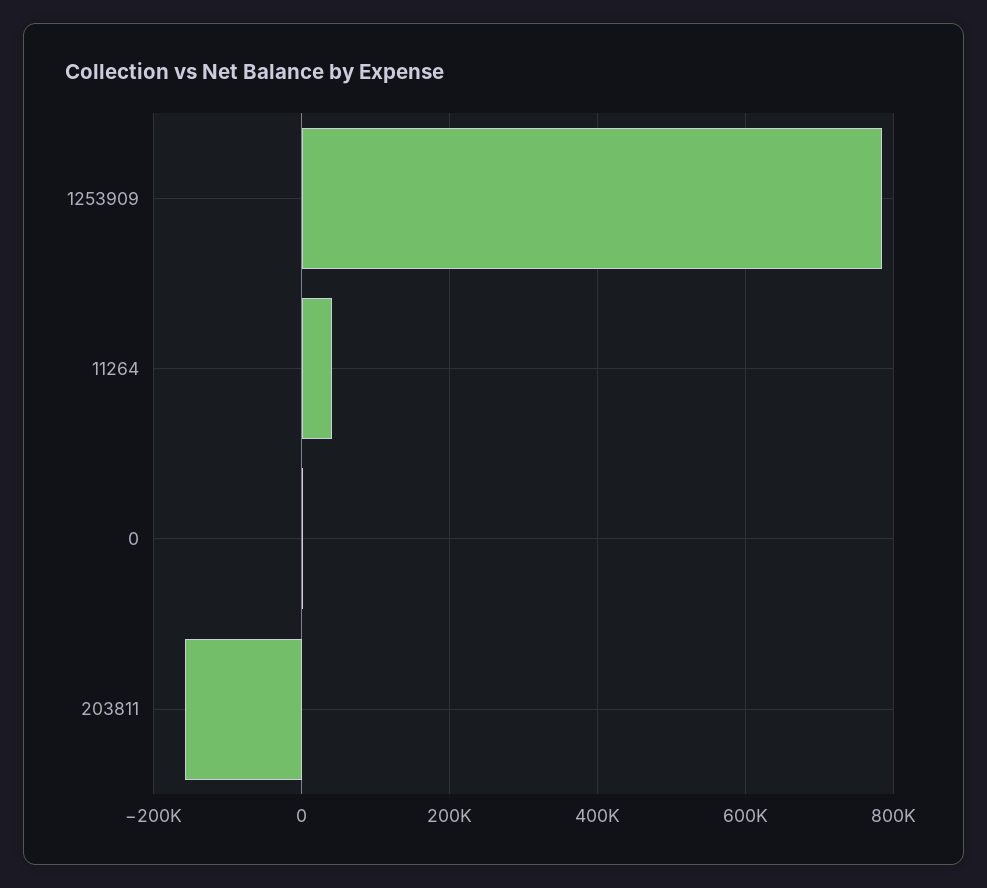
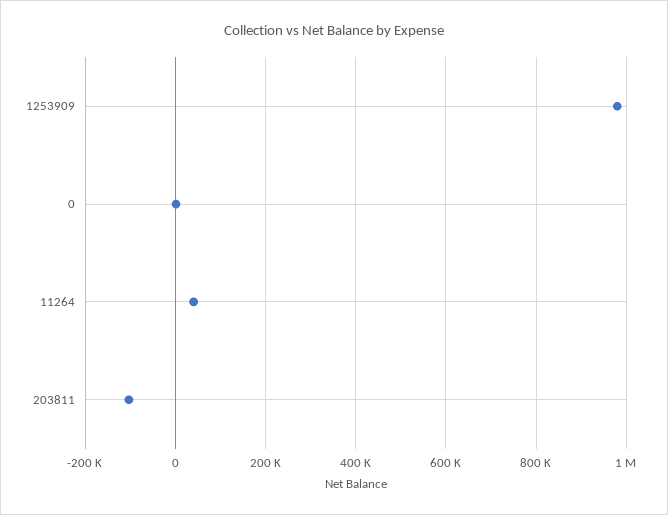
  {
-   "1253909": 780000,
+   "1253909": 980000,
    "11264": 40000,
    "0": 0,
-   "203811": -160000
+   "203811": -100000
  }

